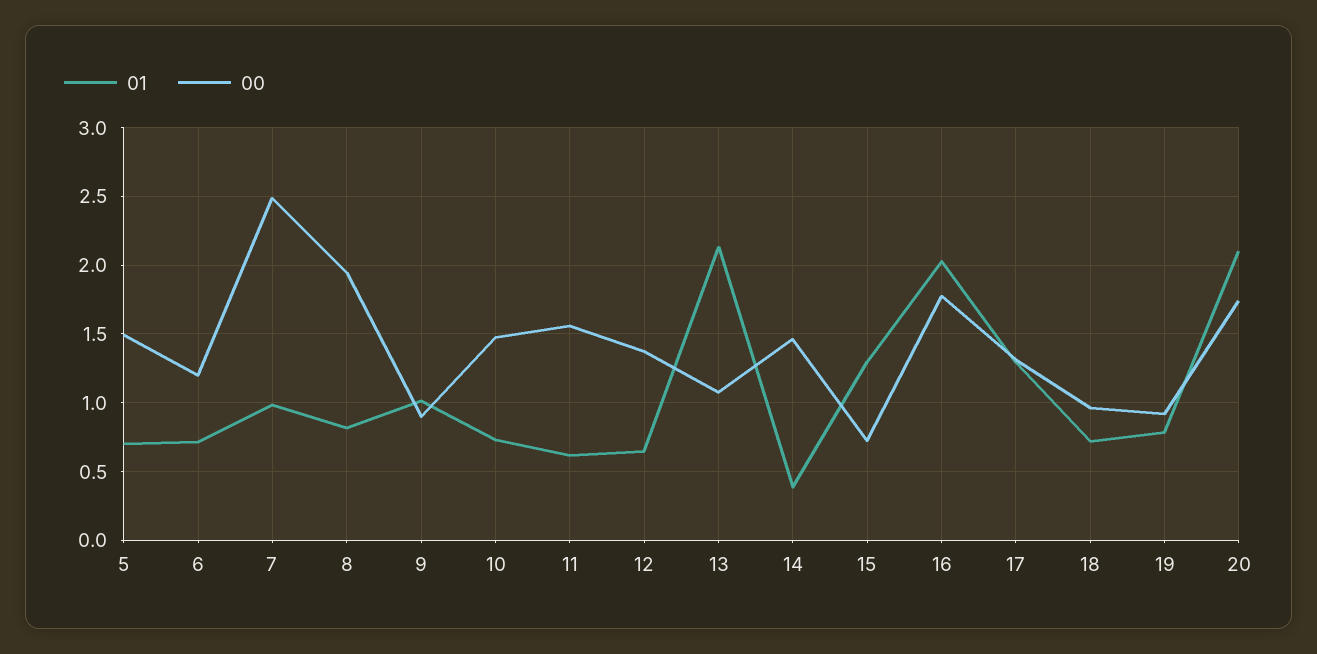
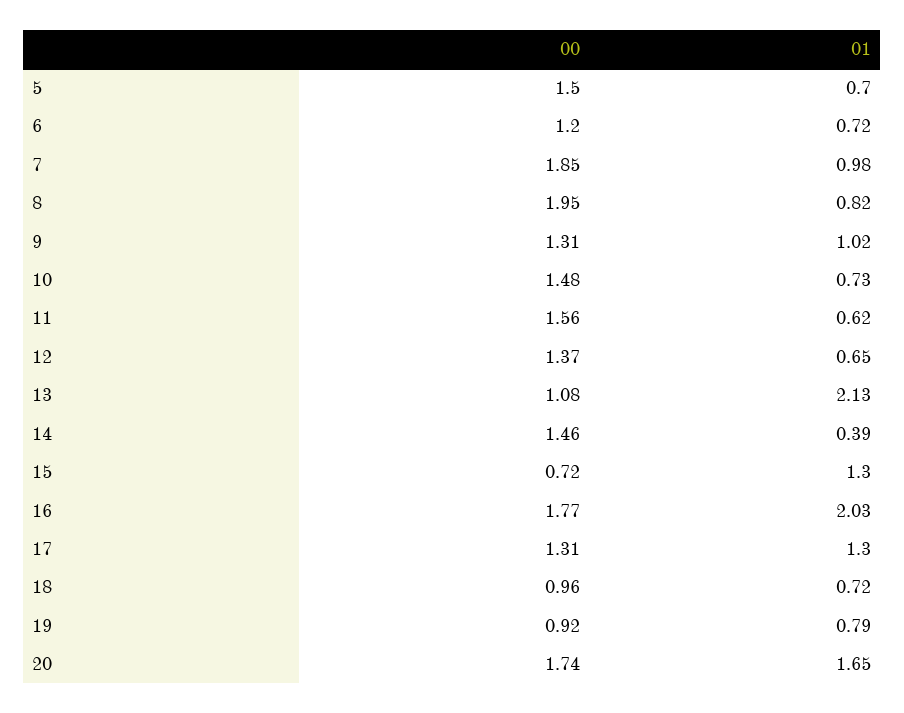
  {
    "01": {
      "5": 0.7,
      "6": 0.72,
      "7": 0.98,
      "8": 0.82,
      "9": 1.02,
      "10": 0.73,
      "11": 0.62,
      "12": 0.65,
      "13": 2.13,
      "14": 0.39,
      "15": 1.3,
      "16": 2.03,
      "17": 1.3,
      "18": 0.72,
      "19": 0.79,
-     "20": 2.1
+     "20": 1.65
    },
    "00": {
      "5": 1.5,
      "6": 1.2,
-     "7": 2.5,
+     "7": 1.85,
      "8": 1.95,
-     "9": 0.9,
+     "9": 1.31,
      "10": 1.48,
      "11": 1.56,
      "12": 1.37,
      "13": 1.08,
      "14": 1.46,
      "15": 0.72,
      "16": 1.77,
      "17": 1.31,
      "18": 0.96,
      "19": 0.92,
      "20": 1.74
    }
  }

